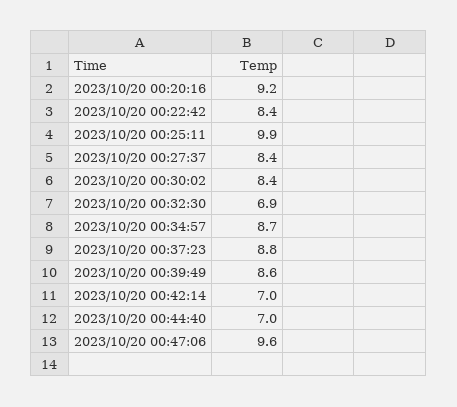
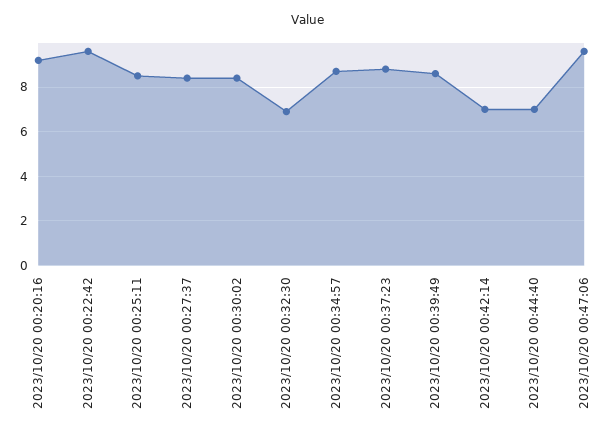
  {
    "2023/10/20 00:20:16": 9.2,
-   "2023/10/20 00:22:42": 8.4,
+   "2023/10/20 00:22:42": 9.5,
-   "2023/10/20 00:25:11": 9.9,
+   "2023/10/20 00:25:11": 8.5,
    "2023/10/20 00:27:37": 8.4,
    "2023/10/20 00:30:02": 8.4,
    "2023/10/20 00:32:30": 6.9,
    "2023/10/20 00:34:57": 8.7,
    "2023/10/20 00:37:23": 8.8,
    "2023/10/20 00:39:49": 8.6,
    "2023/10/20 00:42:14": 7,
    "2023/10/20 00:44:40": 7,
    "2023/10/20 00:47:06": 9.6
  }

